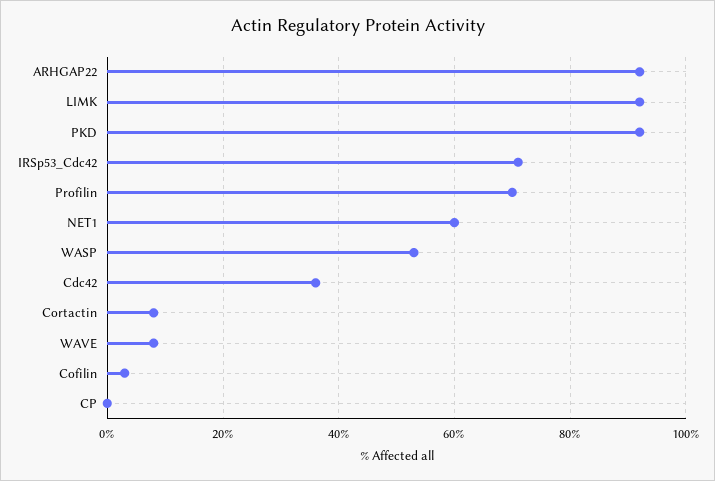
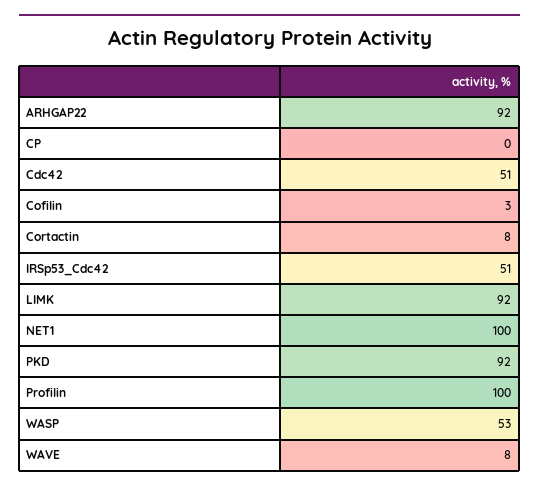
  {
    "ARHGAP22": 92,
    "LIMK": 92,
    "PKD": 92,
-   "IRSp53_Cdc42": 70,
+   "IRSp53_Cdc42": 51,
-   "Profilin": 70,
+   "Profilin": 100,
-   "NET1": 60,
+   "NET1": 100,
    "WASP": 53,
-   "Cdc42": 35,
+   "Cdc42": 51,
    "Cortactin": 8,
    "WAVE": 8,
    "Cofilin": 3,
    "CP": 0
  }

